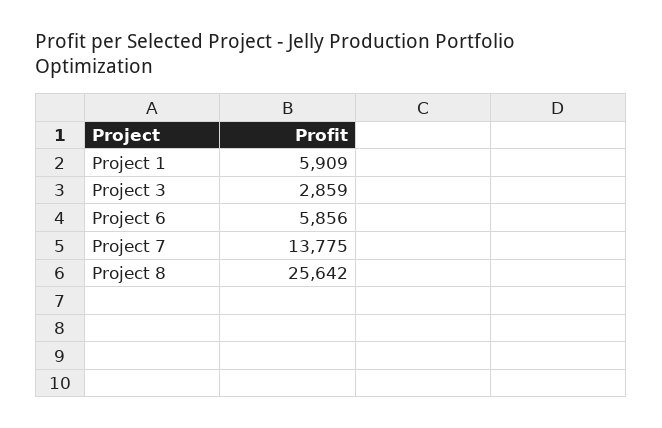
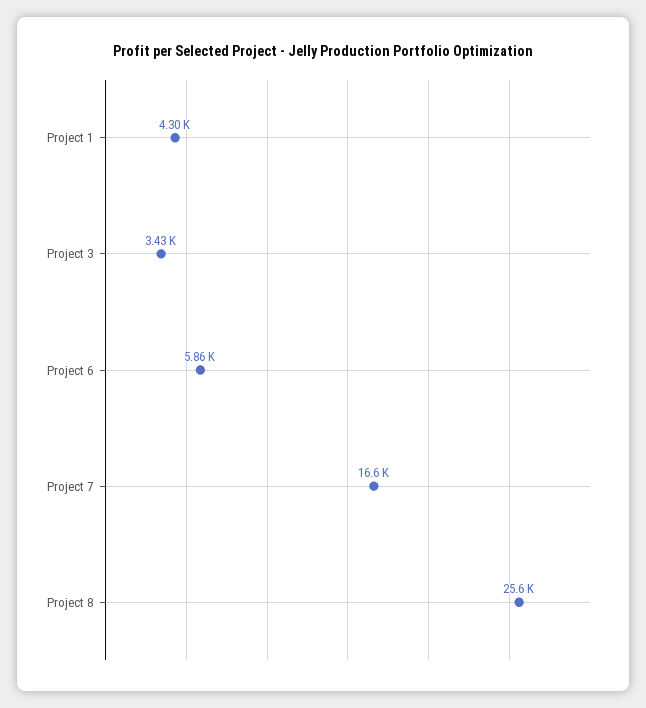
  {
-   "Project 1": 5909,
+   "Project 1": 4300,
-   "Project 3": 2859,
+   "Project 3": 3430,
    "Project 6": 5856,
-   "Project 7": 13775,
+   "Project 7": 16600,
    "Project 8": 25642
  }

